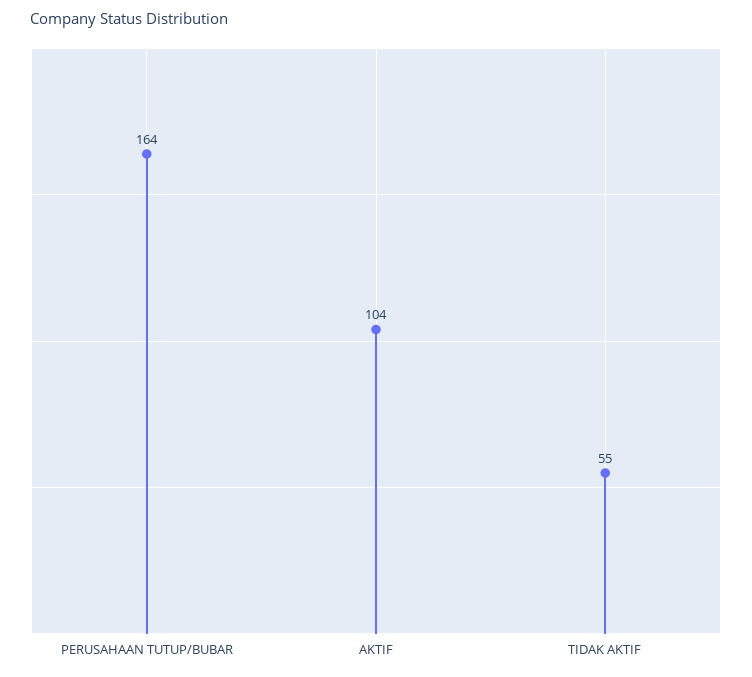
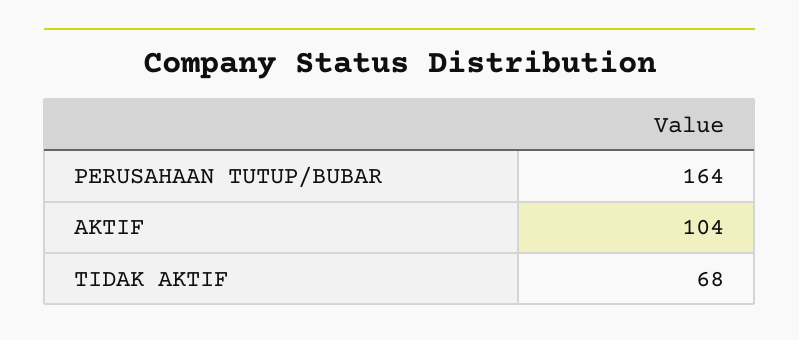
  {
    "PERUSAHAAN TUTUP/BUBAR": 164,
    "AKTIF": 104,
-   "TIDAK AKTIF": 55
+   "TIDAK AKTIF": 68
  }

